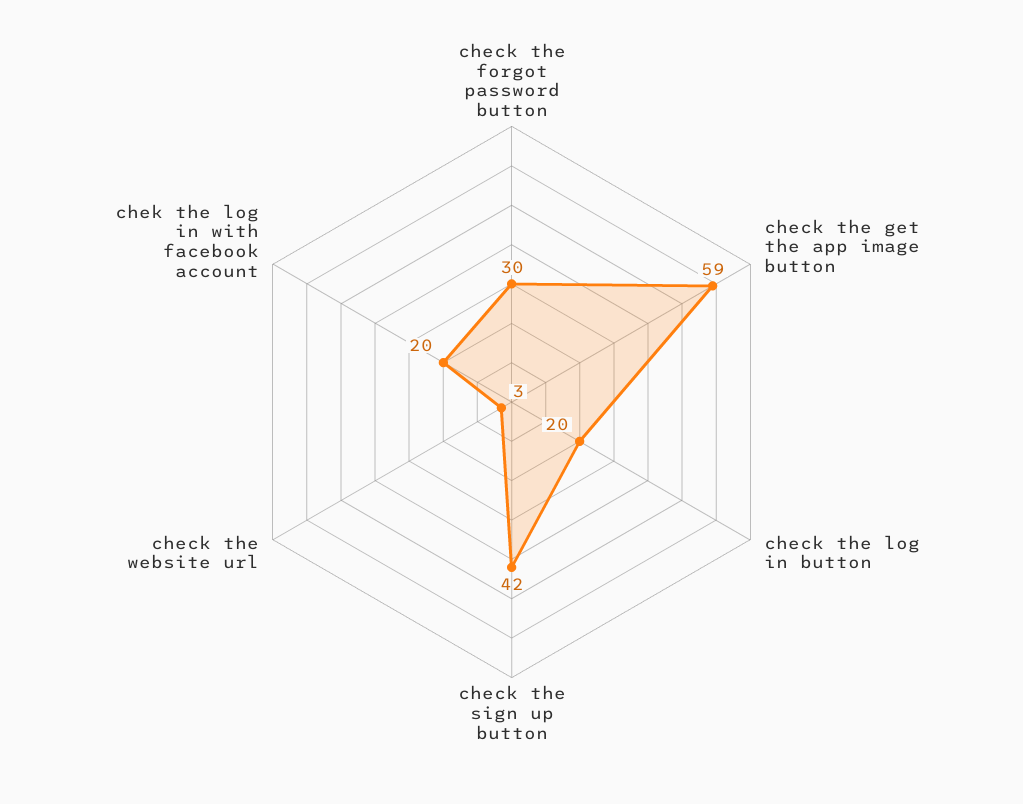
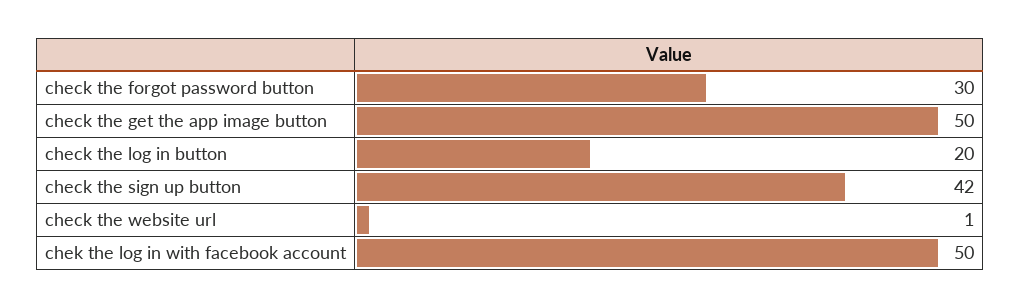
  {
    "check the forgot password button": 30,
-   "check the get the app image button": 59,
+   "check the get the app image button": 50,
    "check the log in button": 20,
    "check the sign up button": 42,
-   "check the website url": 3,
+   "check the website url": 1,
-   "chek the log in with facebook account": 20
+   "chek the log in with facebook account": 50
  }

